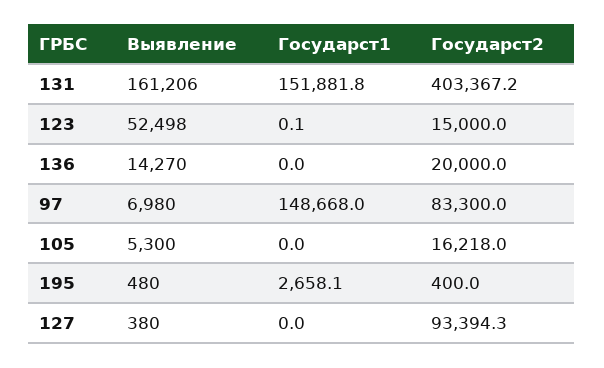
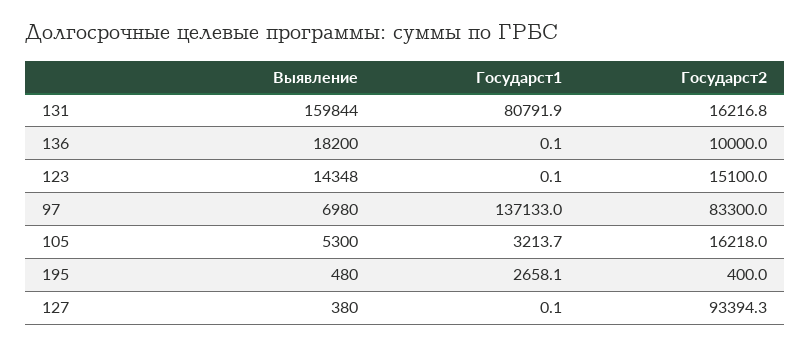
  {
    "Выявление": {
-     "131": 161206,
+     "131": 159844,
-     "123": 52498,
+     "123": 14348,
-     "136": 14270,
+     "136": 18200,
      "97": 6980,
      "105": 5300,
      "195": 480,
      "127": 380
    },
    "Государст1": {
-     "131": 151881.8,
+     "131": 80791.9,
      "123": 0.1,
-     "136": 0,
+     "136": 0.1,
-     "97": 148668,
+     "97": 137133,
-     "105": 0,
+     "105": 3213.7,
      "195": 2658.1,
-     "127": 0
+     "127": 0.1
    },
    "Государст2": {
-     "131": 403367.2,
+     "131": 16216.8,
-     "123": 15000,
+     "123": 15100,
-     "136": 20000,
+     "136": 10000,
      "97": 83300,
      "105": 16218,
      "195": 400,
      "127": 93394.3
    }
  }

